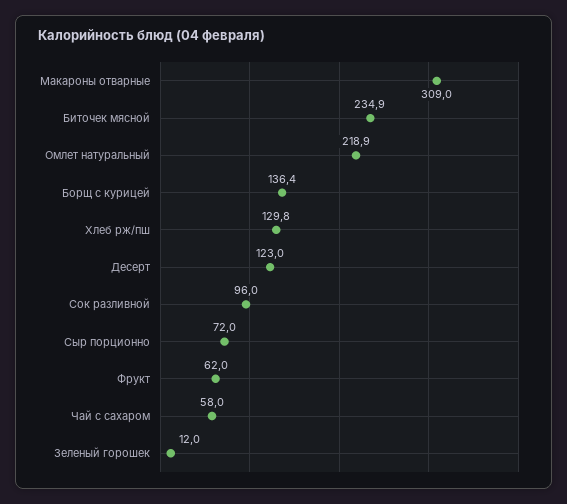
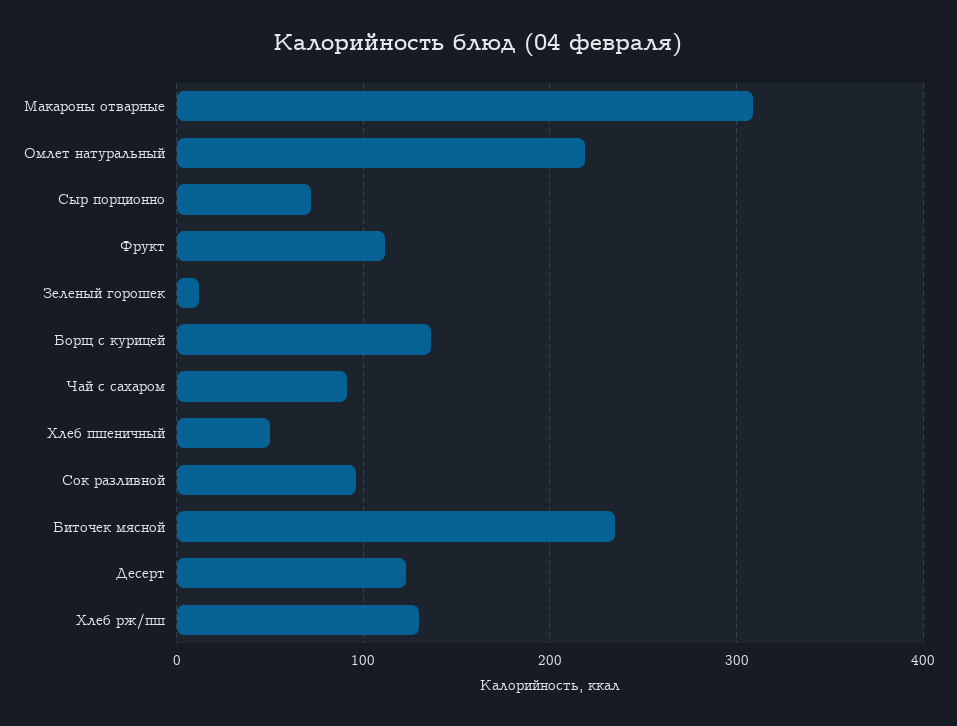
  {
    "Макароны отварные": 309,
    "Биточек мясной": 234.9,
    "Омлет натуральный": 218.9,
    "Борщ с курицей": 136.4,
    "Хлеб рж/пш": 129.8,
    "Десерт": 123,
    "Сок разливной": 96,
    "Сыр порционно": 72,
-   "Фрукт": 62,
+   "Фрукт": 110,
-   "Чай с сахаром": 58,
+   "Чай с сахаром": 90,
-   "Зеленый горошек": 12
+   "Зеленый горошек": 12,
+   "Хлеб пшеничный": 50
  }

